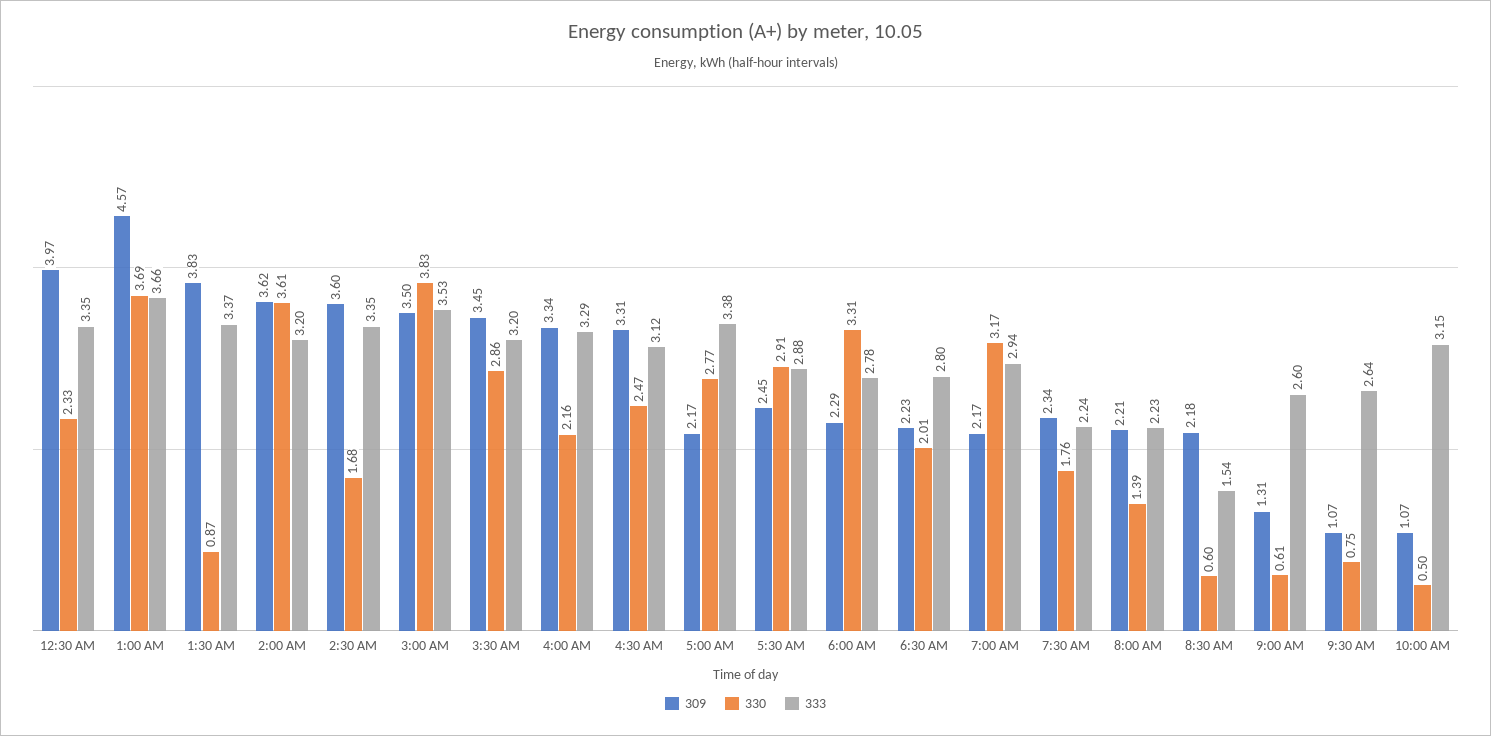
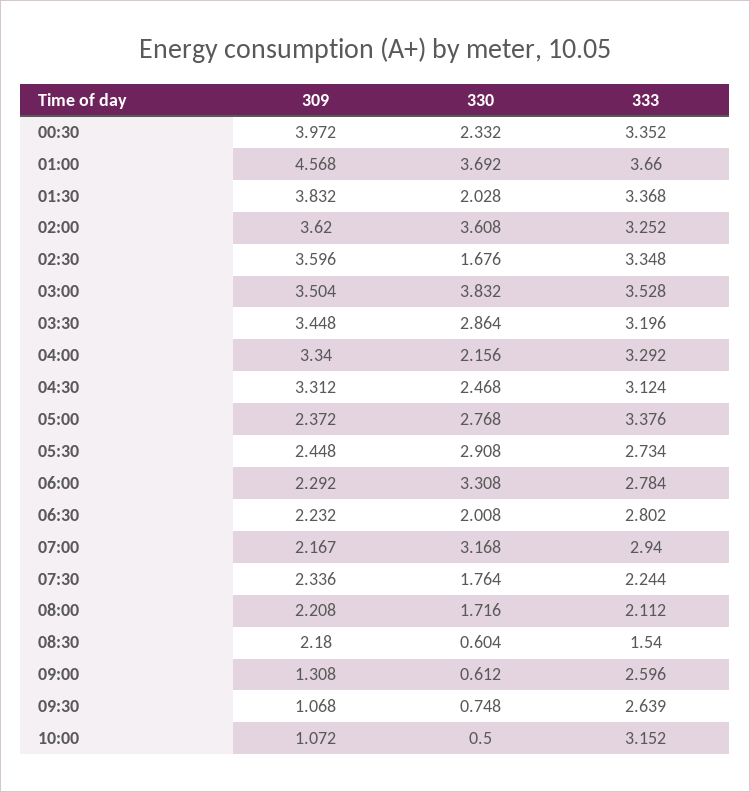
  {
    "309": {
      "12:30 AM": 3.972,
      "1:00 AM": 4.568,
      "1:30 AM": 3.832,
      "2:00 AM": 3.62,
      "2:30 AM": 3.596,
      "3:00 AM": 3.504,
      "3:30 AM": 3.448,
      "4:00 AM": 3.34,
      "4:30 AM": 3.312,
-     "5:00 AM": 2.17,
+     "5:00 AM": 2.372,
      "5:30 AM": 2.448,
      "6:00 AM": 2.292,
      "6:30 AM": 2.232,
      "7:00 AM": 2.167,
      "7:30 AM": 2.336,
      "8:00 AM": 2.208,
      "8:30 AM": 2.18,
      "9:00 AM": 1.308,
      "9:30 AM": 1.068,
      "10:00 AM": 1.072
    },
    "330": {
      "12:30 AM": 2.332,
      "1:00 AM": 3.692,
-     "1:30 AM": 0.87,
+     "1:30 AM": 2.028,
      "2:00 AM": 3.608,
      "2:30 AM": 1.676,
      "3:00 AM": 3.832,
      "3:30 AM": 2.864,
      "4:00 AM": 2.156,
      "4:30 AM": 2.468,
      "5:00 AM": 2.768,
      "5:30 AM": 2.908,
      "6:00 AM": 3.308,
      "6:30 AM": 2.008,
      "7:00 AM": 3.168,
      "7:30 AM": 1.764,
-     "8:00 AM": 1.39,
+     "8:00 AM": 1.716,
      "8:30 AM": 0.604,
      "9:00 AM": 0.612,
      "9:30 AM": 0.748,
      "10:00 AM": 0.5
    },
    "333": {
      "12:30 AM": 3.352,
      "1:00 AM": 3.66,
      "1:30 AM": 3.368,
-     "2:00 AM": 3.2,
+     "2:00 AM": 3.252,
      "2:30 AM": 3.348,
      "3:00 AM": 3.528,
      "3:30 AM": 3.196,
      "4:00 AM": 3.292,
      "4:30 AM": 3.124,
      "5:00 AM": 3.376,
-     "5:30 AM": 2.88,
+     "5:30 AM": 2.734,
      "6:00 AM": 2.784,
      "6:30 AM": 2.802,
      "7:00 AM": 2.94,
      "7:30 AM": 2.244,
-     "8:00 AM": 2.23,
+     "8:00 AM": 2.112,
      "8:30 AM": 1.54,
      "9:00 AM": 2.596,
      "9:30 AM": 2.639,
      "10:00 AM": 3.152
    }
  }

